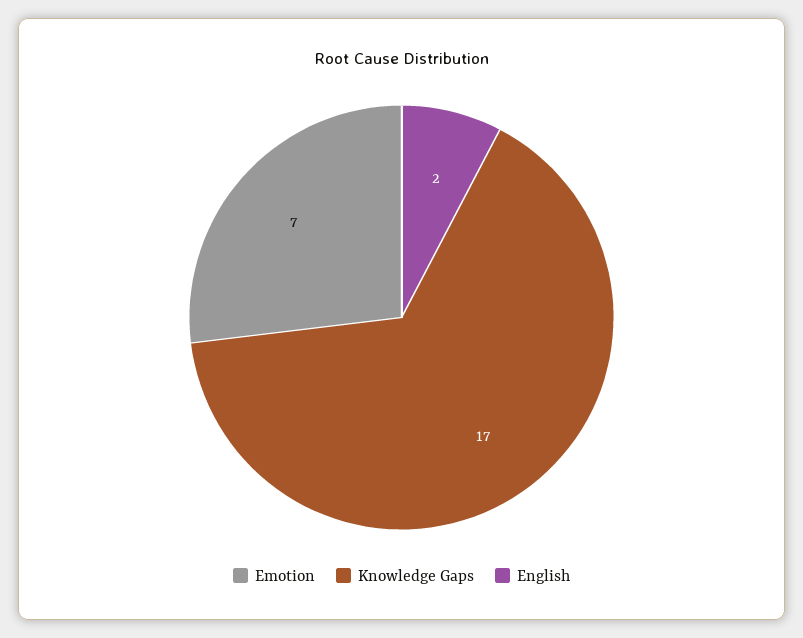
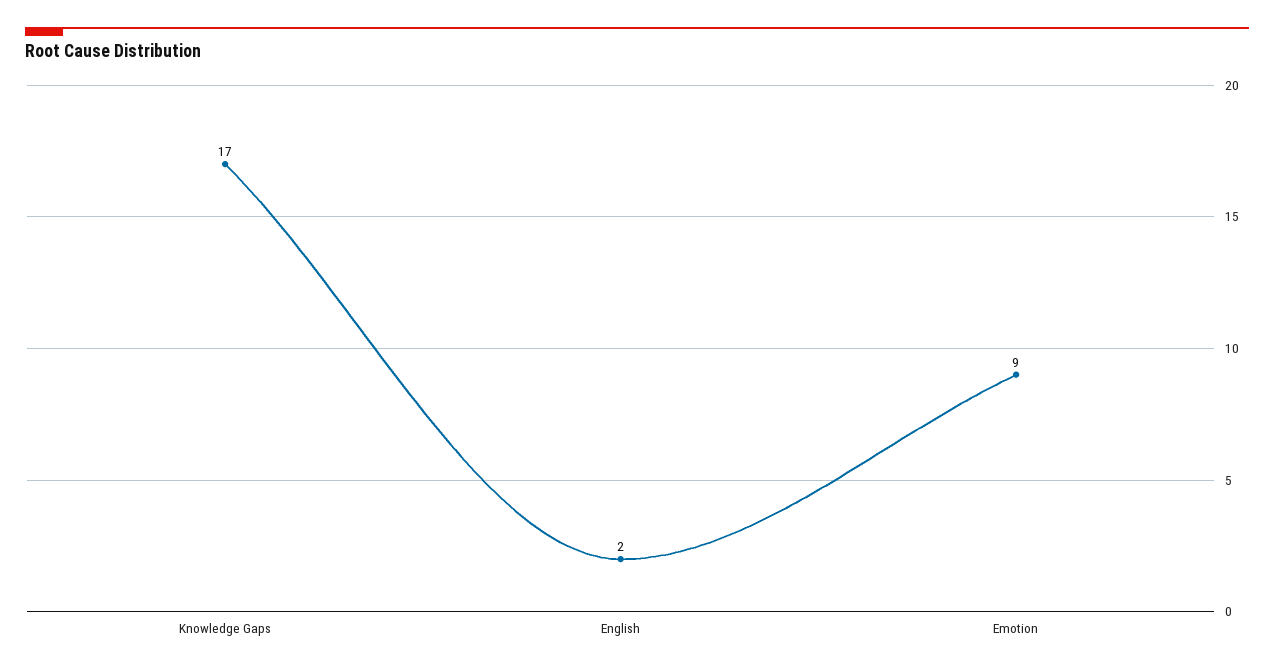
  {
-   "Emotion": 7,
+   "Emotion": 9,
    "Knowledge Gaps": 17,
    "English": 2
  }

